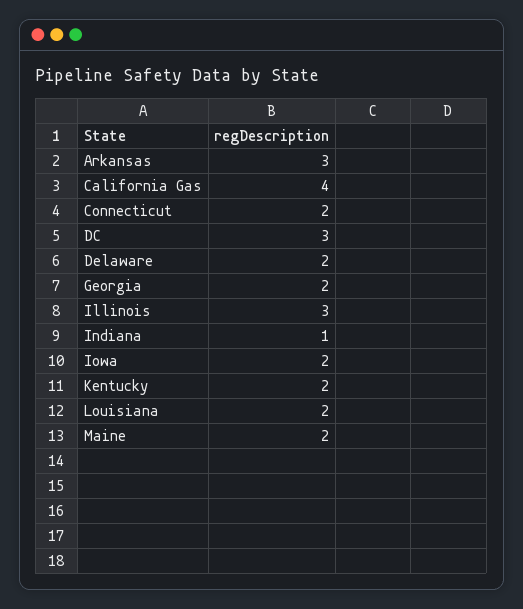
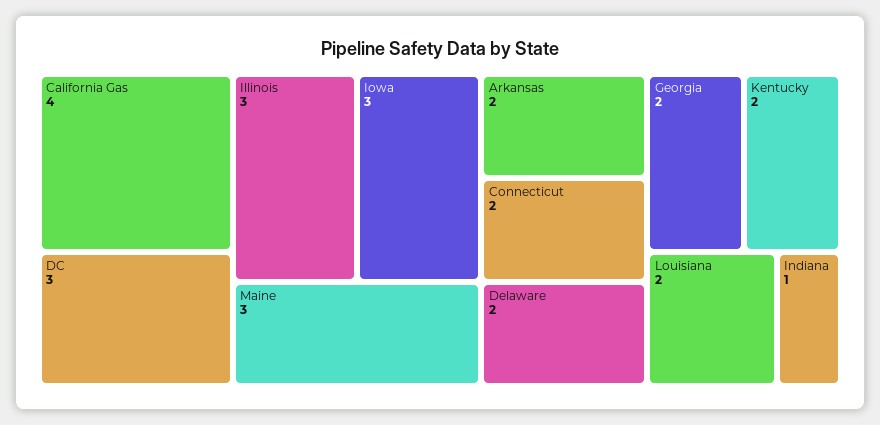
  {
-   "Arkansas": 3,
+   "Arkansas": 2,
    "California Gas": 4,
    "Connecticut": 2,
    "DC": 3,
    "Delaware": 2,
    "Georgia": 2,
    "Illinois": 3,
    "Indiana": 1,
-   "Iowa": 2,
+   "Iowa": 3,
    "Kentucky": 2,
    "Louisiana": 2,
-   "Maine": 2
+   "Maine": 3
  }

